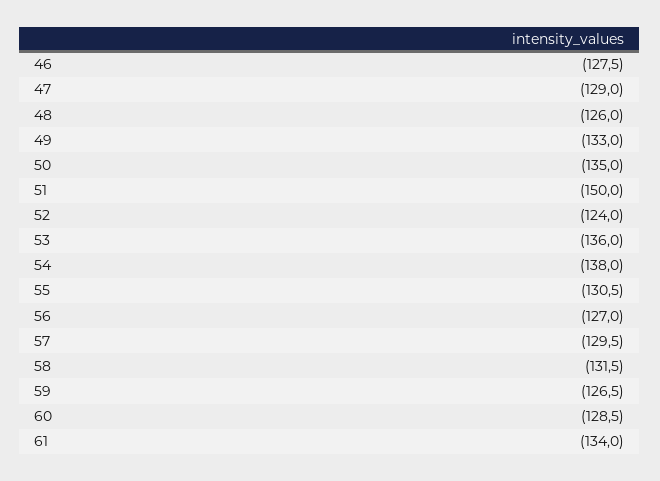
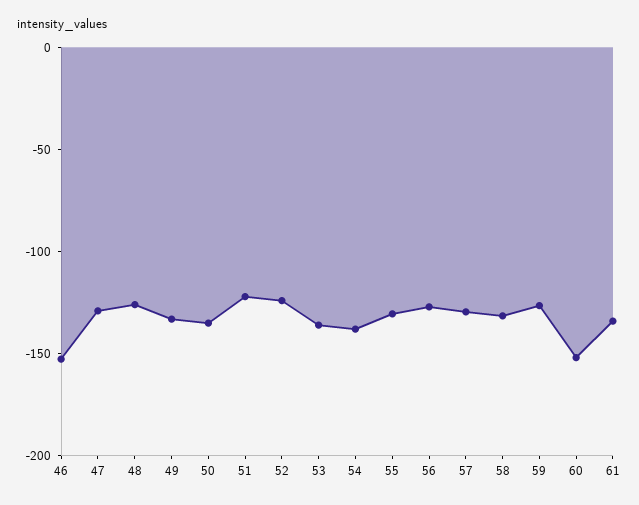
  {
-   "46": -127.5,
+   "46": -150,
    "47": -129,
    "48": -126,
    "49": -133,
    "50": -135,
-   "51": -150,
+   "51": -120,
    "52": -124,
    "53": -136,
    "54": -138,
    "55": -130.5,
    "56": -127,
    "57": -129.5,
    "58": -131.5,
    "59": -126.5,
-   "60": -128.5,
+   "60": -150,
    "61": -134
  }

